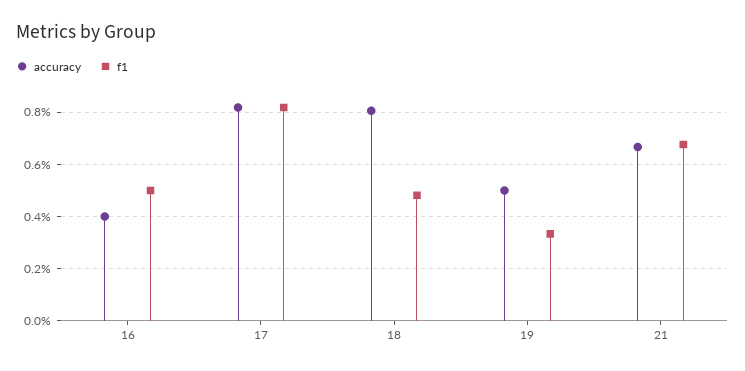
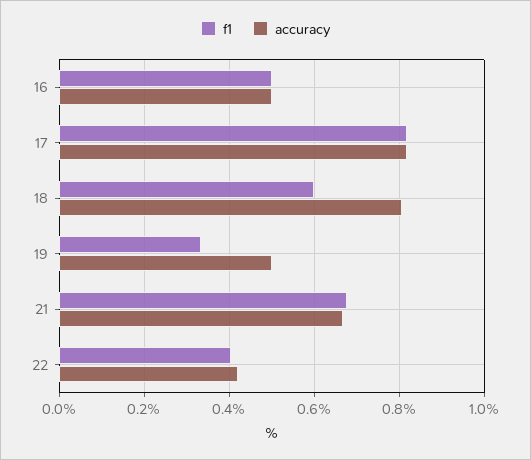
  {
    "accuracy": {
-     "16": 0.4,
+     "16": 0.5,
      "17": 0.82,
      "18": 0.8,
      "19": 0.5,
-     "21": 0.66
+     "21": 0.66,
+     "22": 0.42
    },
    "f1": {
      "16": 0.5,
      "17": 0.82,
-     "18": 0.475,
+     "18": 0.6,
      "19": 0.34,
-     "21": 0.68
+     "21": 0.68,
+     "22": 0.4
    }
  }

